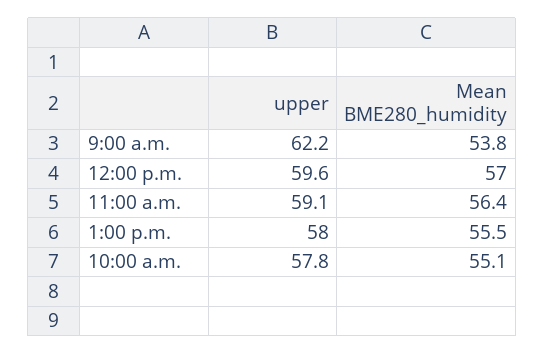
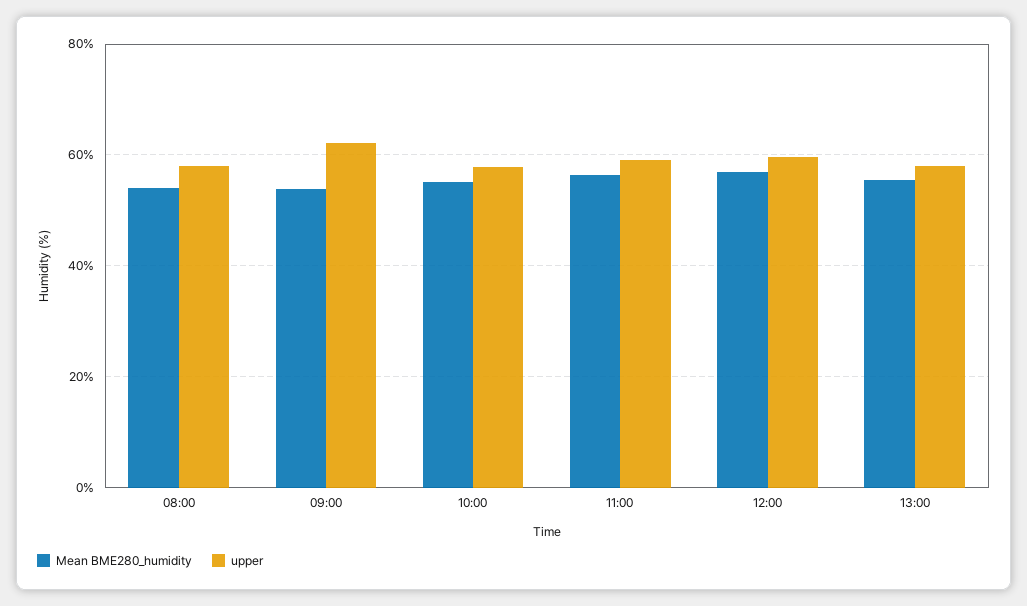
  {
    "upper": {
      "9:00 a.m.": 62.2,
      "12:00 p.m.": 59.6,
      "11:00 a.m.": 59.1,
      "1:00 p.m.": 58,
-     "10:00 a.m.": 57.8
+     "10:00 a.m.": 57.8,
+     "08:00": 58
    },
    "Mean BME280_humidity": {
      "9:00 a.m.": 53.8,
      "12:00 p.m.": 57,
      "11:00 a.m.": 56.4,
      "1:00 p.m.": 55.5,
-     "10:00 a.m.": 55.1
+     "10:00 a.m.": 55.1,
+     "08:00": 54
    }
  }

